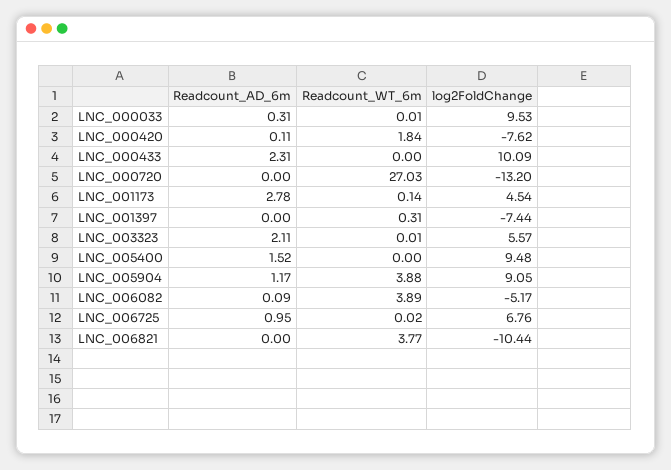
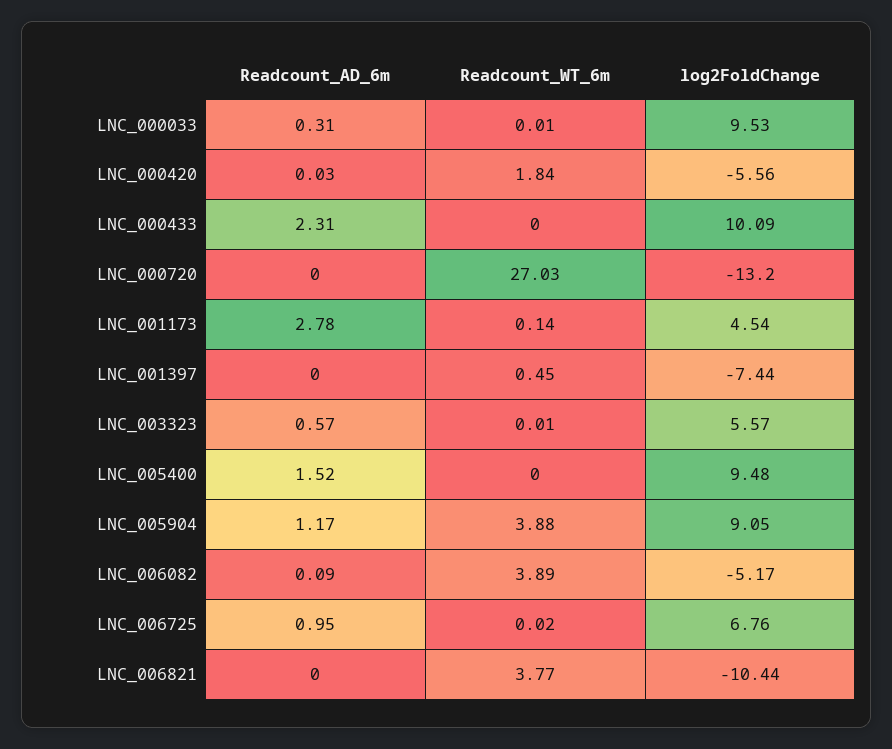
  {
    "Readcount_AD_6m": {
      "LNC_000033": 0.31,
-     "LNC_000420": 0.11,
+     "LNC_000420": 0.03,
      "LNC_000433": 2.31,
      "LNC_000720": 0,
      "LNC_001173": 2.78,
      "LNC_001397": 0,
-     "LNC_003323": 2.11,
+     "LNC_003323": 0.57,
      "LNC_005400": 1.52,
      "LNC_005904": 1.17,
      "LNC_006082": 0.09,
      "LNC_006725": 0.95,
      "LNC_006821": 0
    },
    "Readcount_WT_6m": {
      "LNC_000033": 0.01,
      "LNC_000420": 1.84,
      "LNC_000433": 0,
      "LNC_000720": 27.03,
      "LNC_001173": 0.14,
-     "LNC_001397": 0.31,
+     "LNC_001397": 0.45,
      "LNC_003323": 0.01,
      "LNC_005400": 0,
      "LNC_005904": 3.88,
      "LNC_006082": 3.89,
      "LNC_006725": 0.02,
      "LNC_006821": 3.77
    },
    "log2FoldChange": {
      "LNC_000033": 9.53,
-     "LNC_000420": -7.62,
+     "LNC_000420": -5.56,
      "LNC_000433": 10.09,
      "LNC_000720": -13.2,
      "LNC_001173": 4.54,
      "LNC_001397": -7.44,
      "LNC_003323": 5.57,
      "LNC_005400": 9.48,
      "LNC_005904": 9.05,
      "LNC_006082": -5.17,
      "LNC_006725": 6.76,
      "LNC_006821": -10.44
    }
  }

